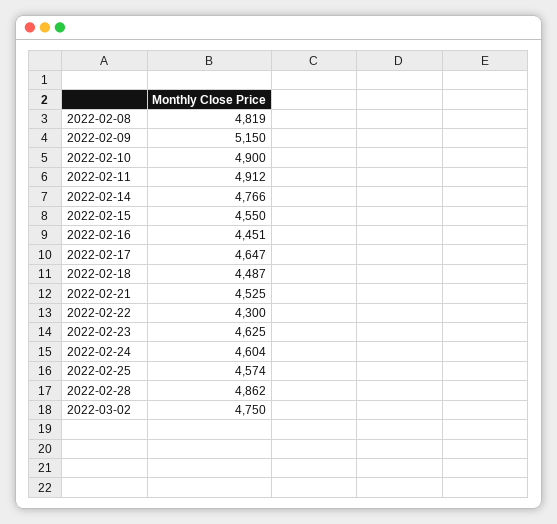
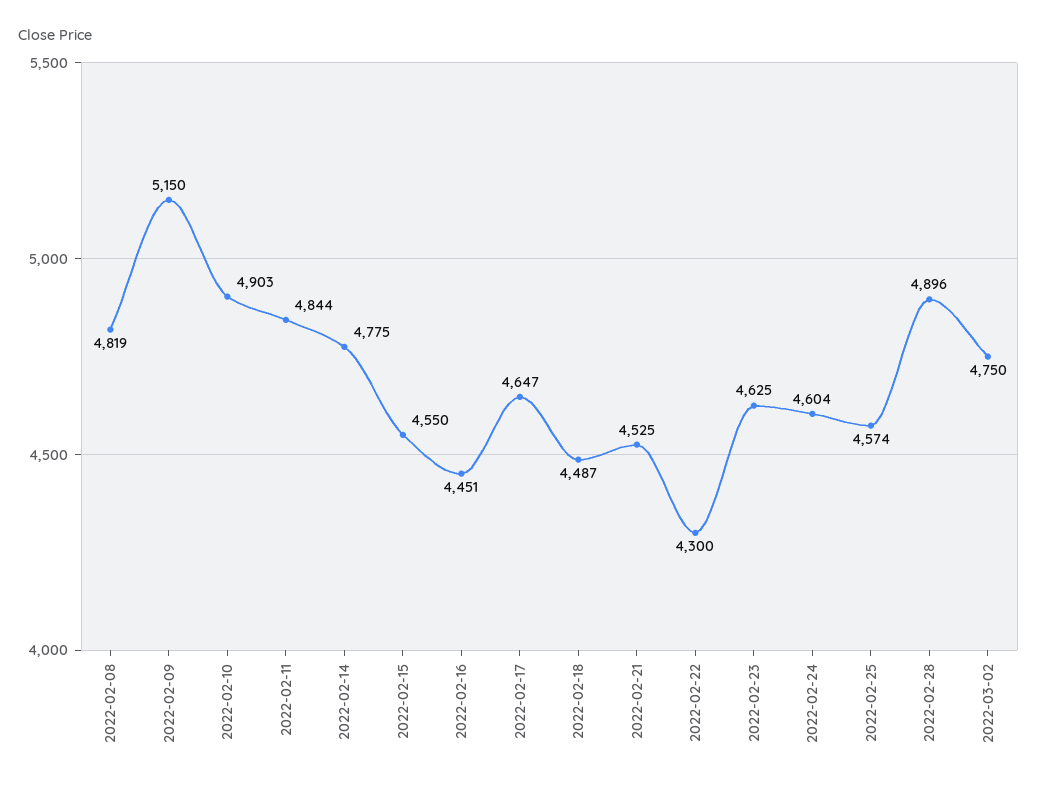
  {
    "2022-02-08": 4819,
    "2022-02-09": 5150,
-   "2022-02-10": 4900,
+   "2022-02-10": 4903,
-   "2022-02-11": 4912,
+   "2022-02-11": 4844,
-   "2022-02-14": 4766,
+   "2022-02-14": 4775,
    "2022-02-15": 4550,
    "2022-02-16": 4451,
    "2022-02-17": 4647,
    "2022-02-18": 4487,
    "2022-02-21": 4525,
    "2022-02-22": 4300,
    "2022-02-23": 4625,
    "2022-02-24": 4604,
    "2022-02-25": 4574,
-   "2022-02-28": 4862,
+   "2022-02-28": 4896,
    "2022-03-02": 4750
  }

